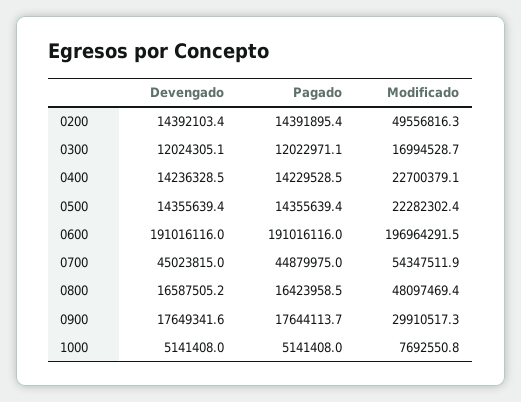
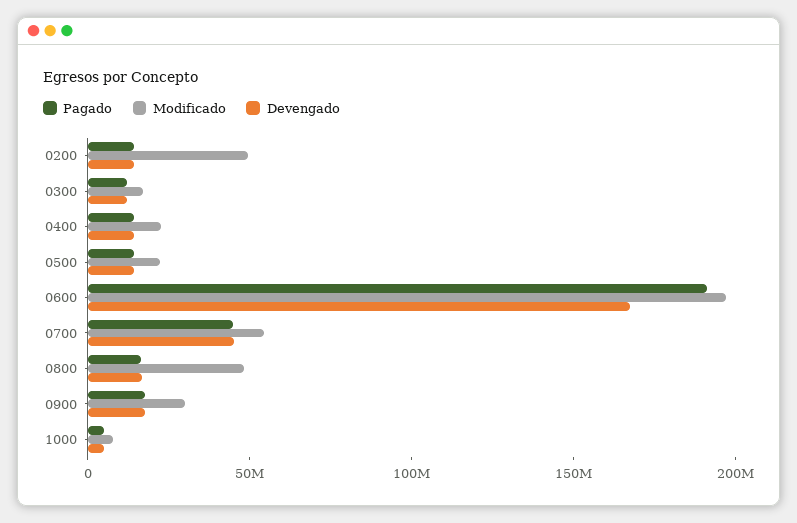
  {
    "Devengado": {
      "0200": 14392103.4,
      "0300": 12024305.1,
      "0400": 14236328.5,
      "0500": 14355639.4,
-     "0600": 191016116,
+     "0600": 170000000,
      "0700": 45023815,
      "0800": 16587505.2,
      "0900": 17649341.6,
      "1000": 5141408
    },
    "Pagado": {
      "0200": 14391895.4,
      "0300": 12022971.1,
      "0400": 14229528.5,
      "0500": 14355639.4,
      "0600": 191016116,
      "0700": 44879975,
      "0800": 16423958.5,
      "0900": 17644113.7,
      "1000": 5141408
    },
    "Modificado": {
      "0200": 49556816.3,
      "0300": 16994528.7,
      "0400": 22700379.1,
      "0500": 22282302.4,
      "0600": 196964291.5,
      "0700": 54347511.9,
      "0800": 48097469.4,
      "0900": 29910517.3,
      "1000": 7692550.8
    }
  }

